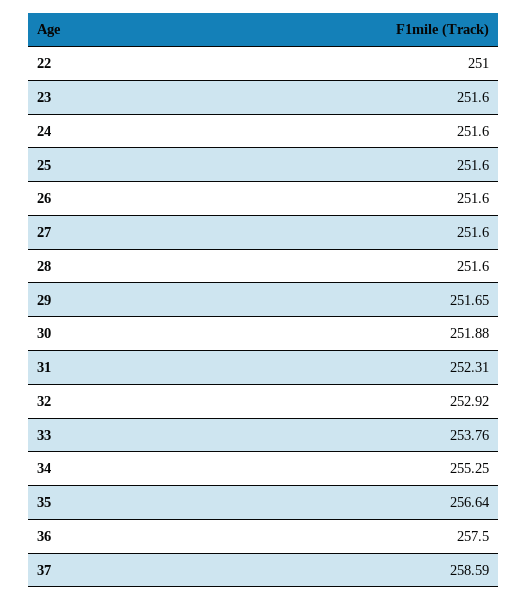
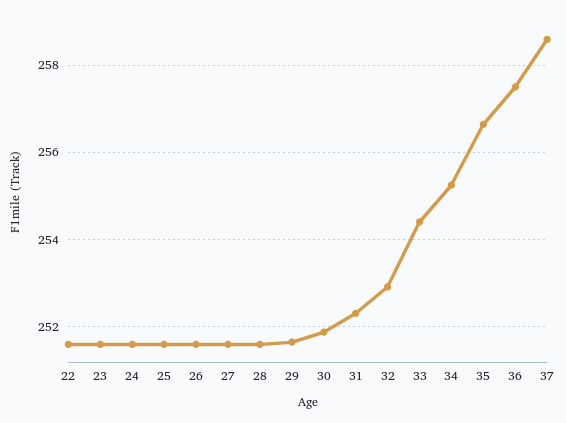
  {
-   "22": 251,
+   "22": 251.6,
    "23": 251.6,
    "24": 251.6,
    "25": 251.6,
    "26": 251.6,
    "27": 251.6,
    "28": 251.6,
    "29": 251.65,
    "30": 251.88,
    "31": 252.31,
    "32": 252.92,
-   "33": 253.76,
+   "33": 254.4,
    "34": 255.25,
    "35": 256.64,
    "36": 257.5,
    "37": 258.59
  }

